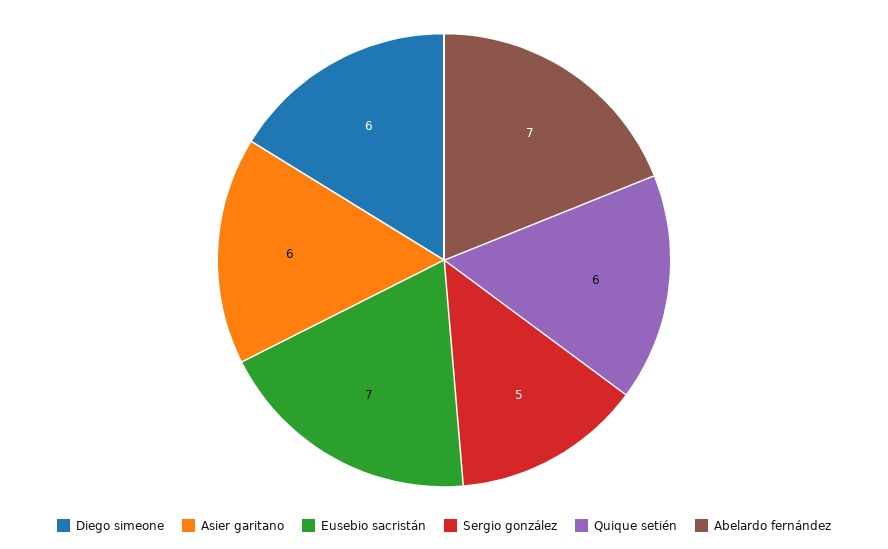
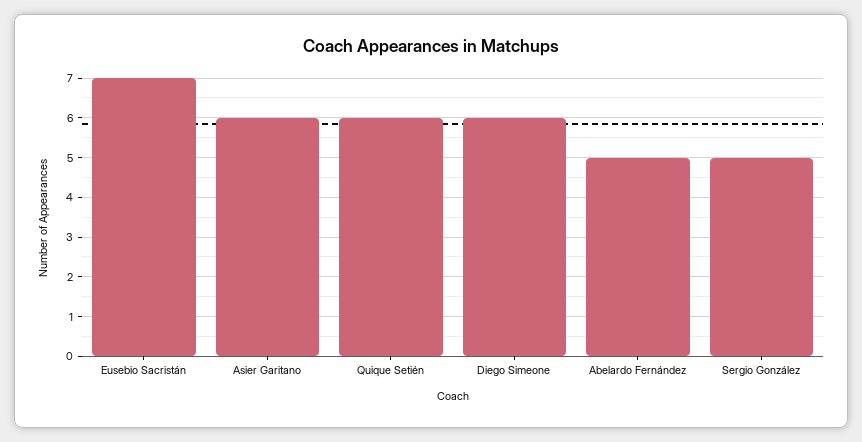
  {
    "Diego simeone": 6,
    "Asier garitano": 6,
    "Eusebio sacristán": 7,
    "Sergio gonzález": 5,
    "Quique setién": 6,
-   "Abelardo fernández": 7
+   "Abelardo fernández": 5
  }

